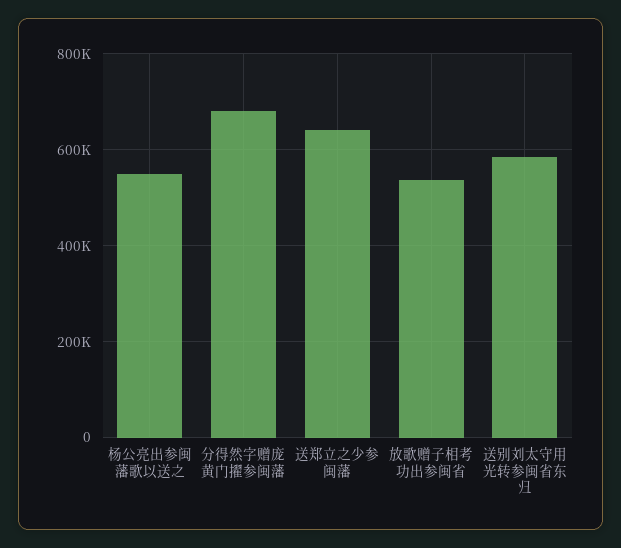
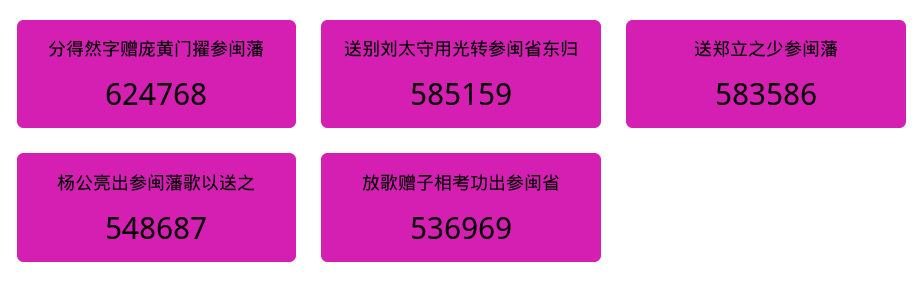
  {
    "杨公亮出参闽藩歌以送之": 548687,
-   "分得然字赠庞黄门擢参闽藩": 680000,
+   "分得然字赠庞黄门擢参闽藩": 624768,
-   "送郑立之少参闽藩": 640000,
+   "送郑立之少参闽藩": 583586,
    "放歌赠子相考功出参闽省": 536969,
    "送别刘太守用光转参闽省东归": 585159
  }

